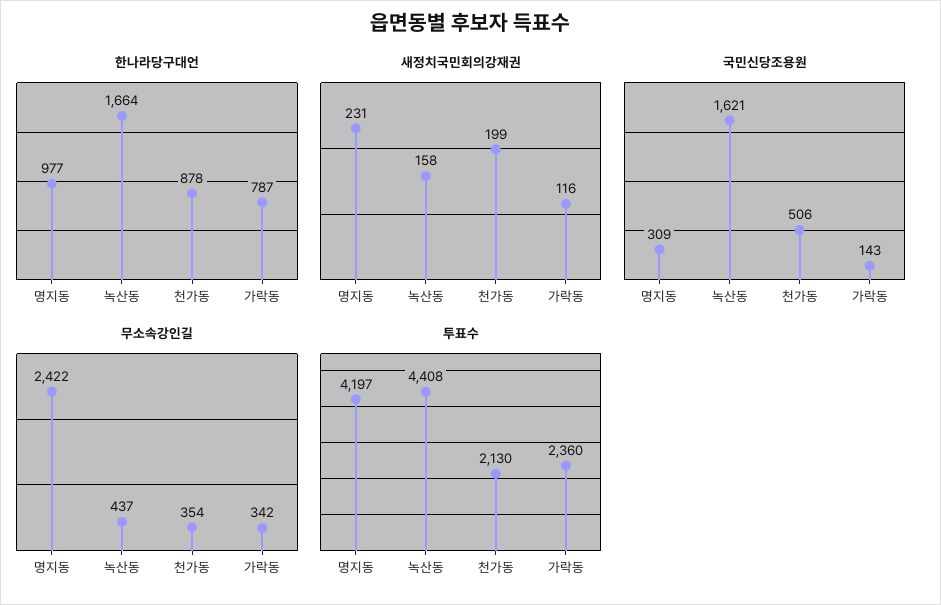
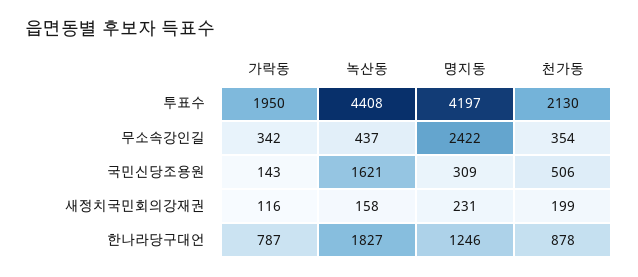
  {
    "한나라당구대언": {
-     "명지동": 977,
+     "명지동": 1246,
-     "녹산동": 1664,
+     "녹산동": 1827,
      "천가동": 878,
      "가락동": 787
    },
    "새정치국민회의강재권": {
      "명지동": 231,
      "녹산동": 158,
      "천가동": 199,
      "가락동": 116
    },
    "국민신당조용원": {
      "명지동": 309,
      "녹산동": 1621,
      "천가동": 506,
      "가락동": 143
    },
    "무소속강인길": {
      "명지동": 2422,
      "녹산동": 437,
      "천가동": 354,
      "가락동": 342
    },
    "투표수": {
      "명지동": 4197,
      "녹산동": 4408,
      "천가동": 2130,
-     "가락동": 2360
+     "가락동": 1950
    }
  }

